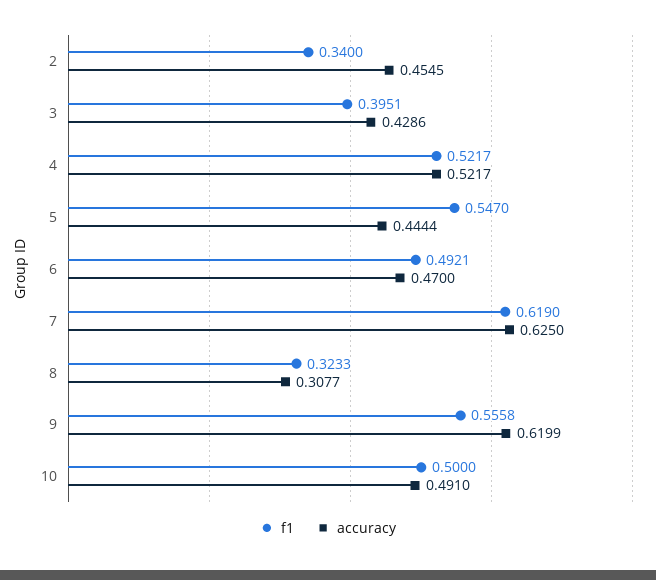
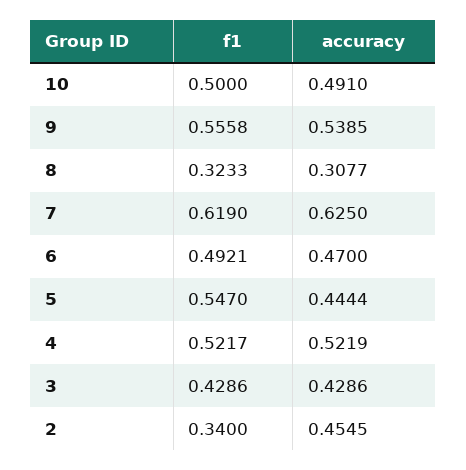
  {
    "f1": {
      "2": 0.34,
-     "3": 0.3951,
+     "3": 0.4286,
      "4": 0.5217,
      "5": 0.547,
      "6": 0.4921,
      "7": 0.619,
      "8": 0.3233,
      "9": 0.5558,
      "10": 0.5
    },
    "accuracy": {
      "2": 0.4545,
      "3": 0.4286,
-     "4": 0.5217,
+     "4": 0.5219,
      "5": 0.4444,
      "6": 0.47,
      "7": 0.625,
      "8": 0.3077,
-     "9": 0.6199,
+     "9": 0.5385,
      "10": 0.491
    }
  }

